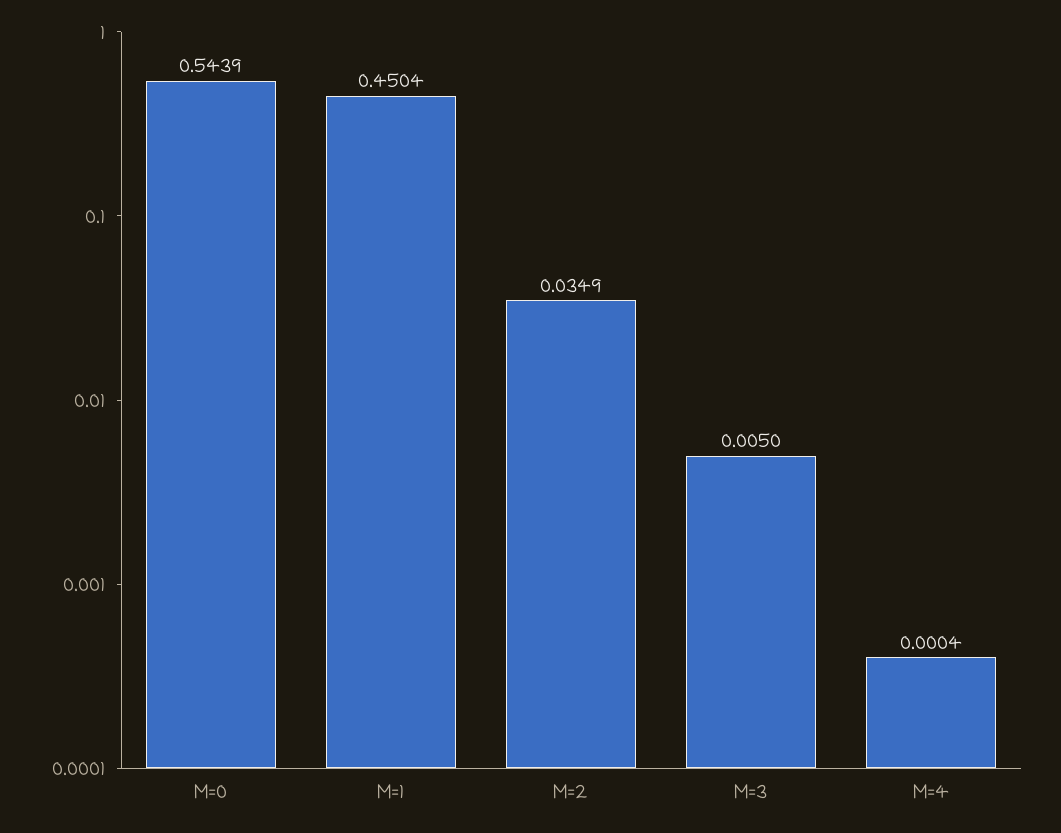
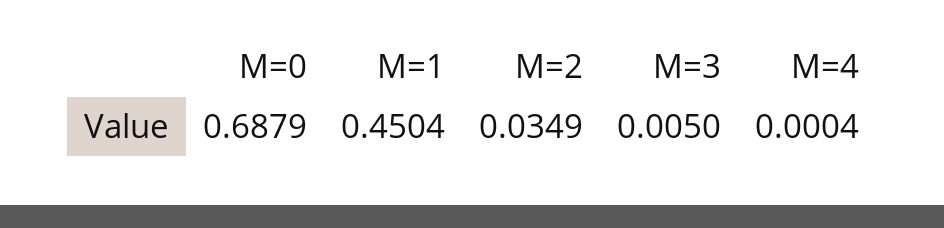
  {
-   "M=0": 0.5439,
+   "M=0": 0.6879,
    "M=1": 0.4504,
    "M=2": 0.0349,
    "M=3": 0.005,
    "M=4": 0.0004
  }

